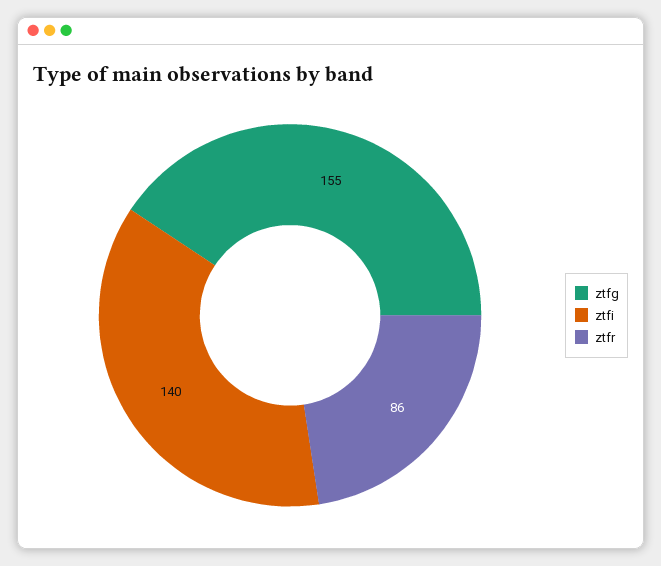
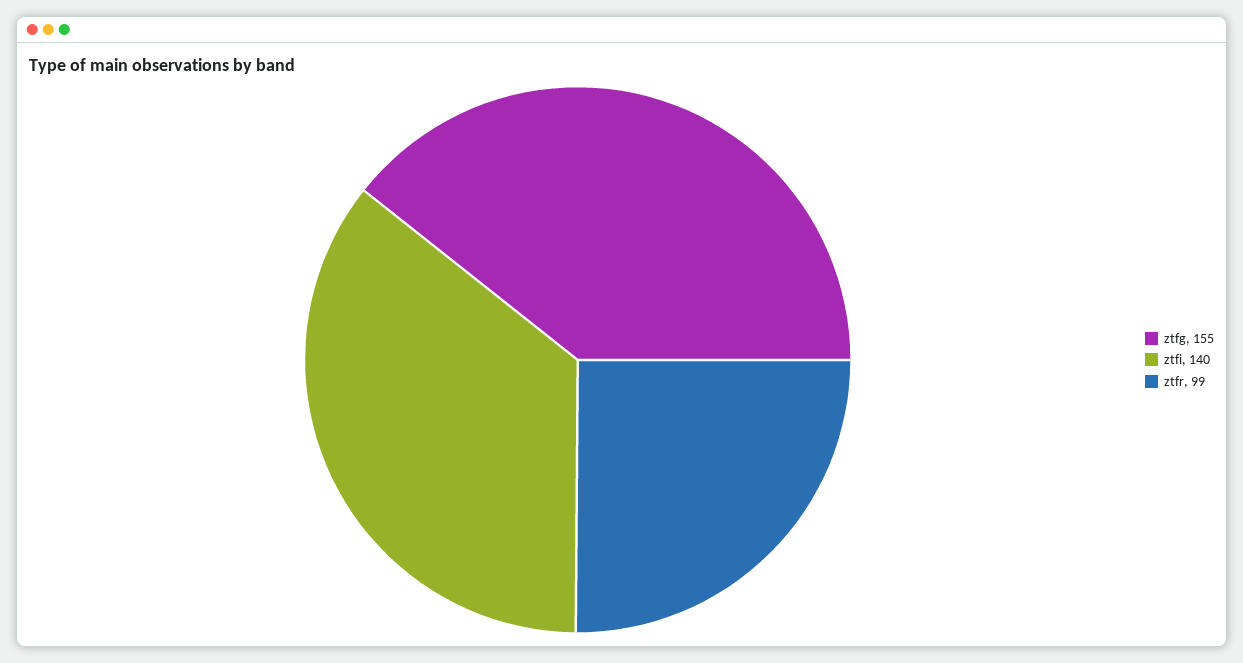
  {
    "ztfg": 155,
    "ztfi": 140,
-   "ztfr": 86
+   "ztfr": 99
  }

